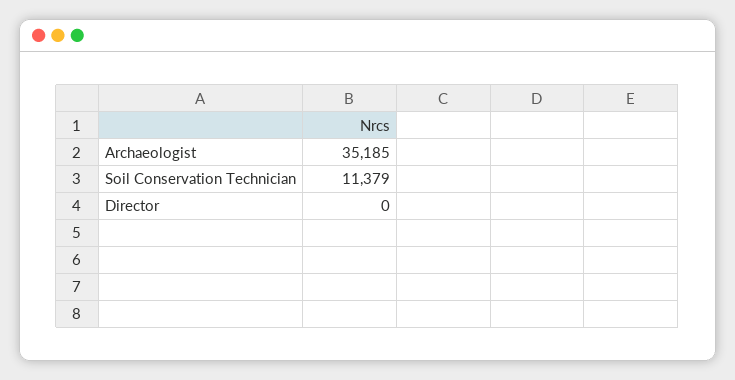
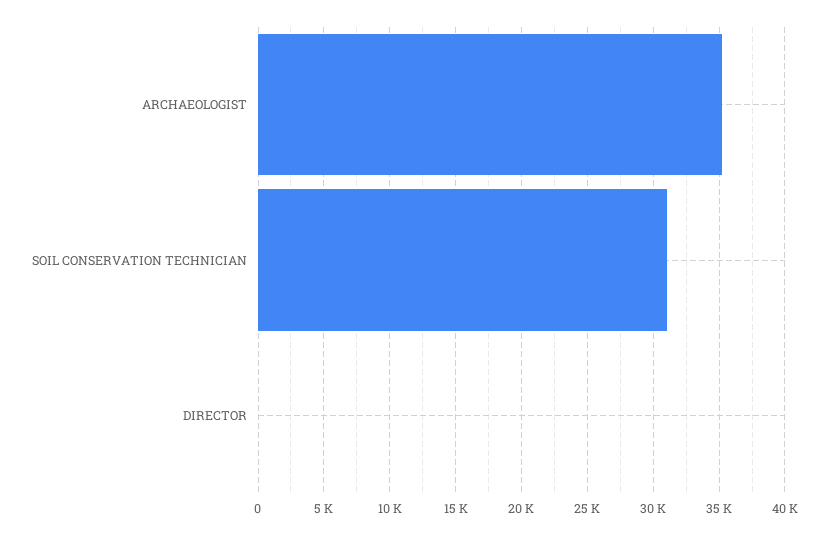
  {
    "Archaeologist": 35185,
-   "Soil Conservation Technician": 11379,
+   "Soil Conservation Technician": 31000,
    "Director": 0
  }

